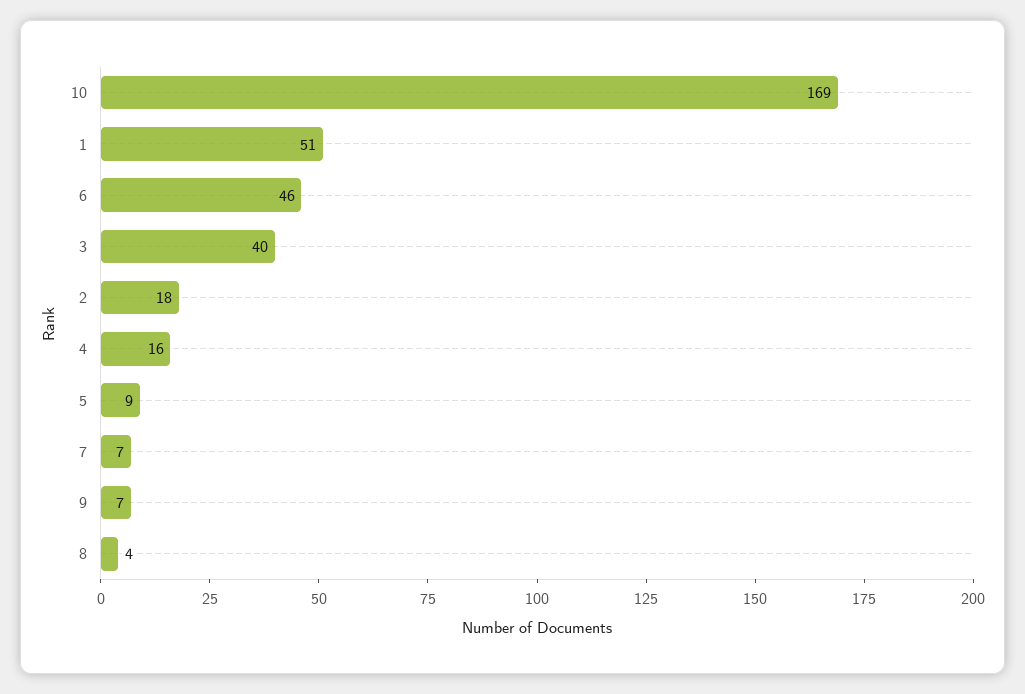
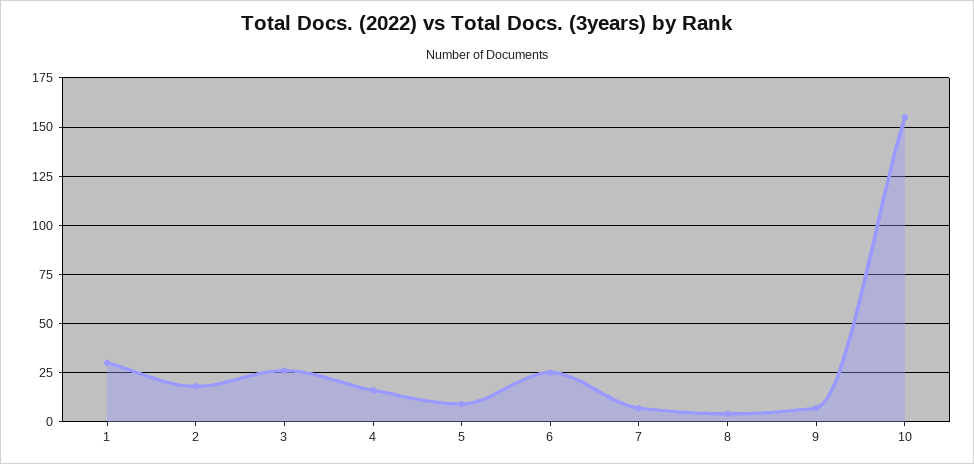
  {
-   "10": 169,
+   "10": 155,
-   "1": 51,
+   "1": 30,
-   "6": 46,
+   "6": 25,
-   "3": 40,
+   "3": 25,
    "2": 18,
    "4": 16,
    "5": 9,
    "7": 7,
    "9": 7,
    "8": 4
  }

